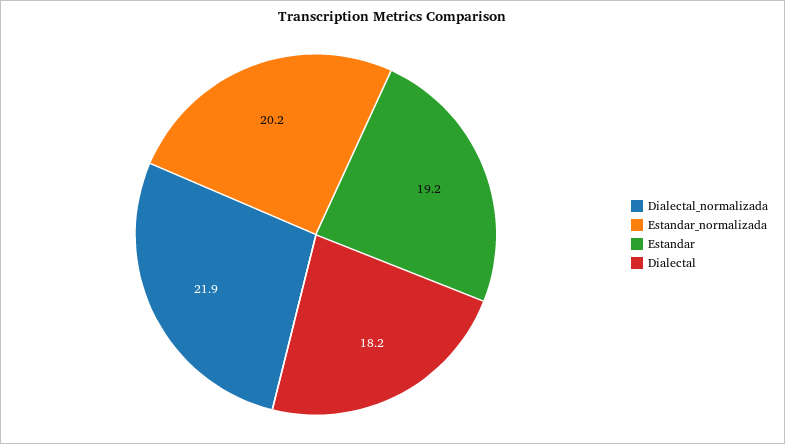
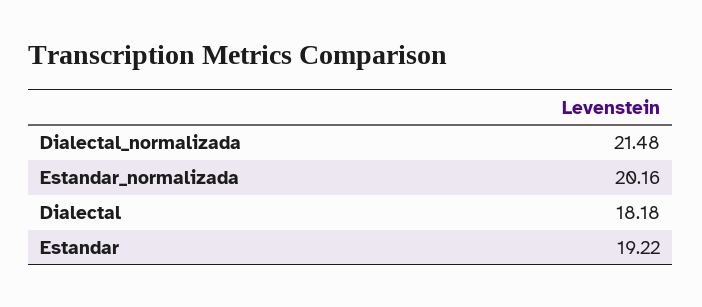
  {
-   "Dialectal_normalizada": 21.9,
+   "Dialectal_normalizada": 21.48,
    "Estandar_normalizada": 20.16,
    "Estandar": 19.22,
    "Dialectal": 18.18
  }

